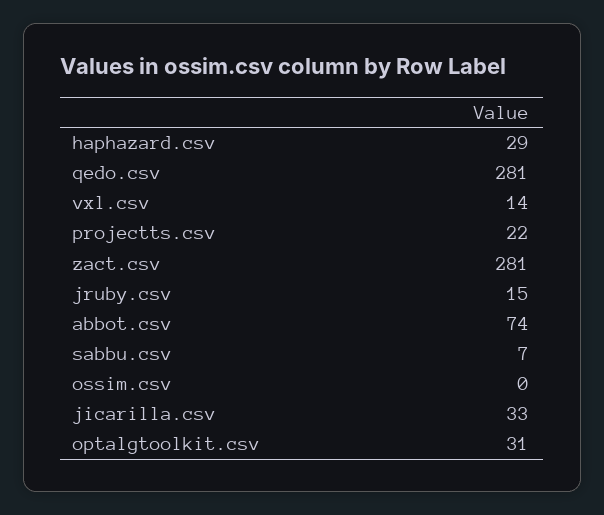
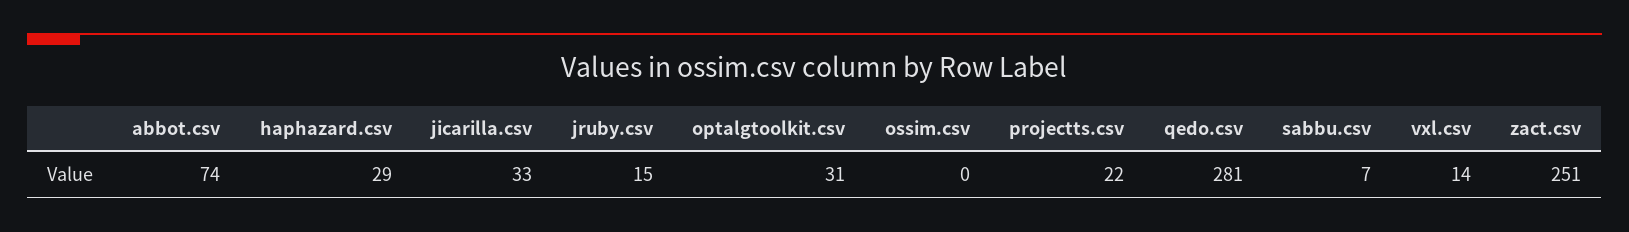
  {
    "haphazard.csv": 29,
    "qedo.csv": 281,
    "vxl.csv": 14,
    "projectts.csv": 22,
-   "zact.csv": 281,
+   "zact.csv": 251,
    "jruby.csv": 15,
    "abbot.csv": 74,
    "sabbu.csv": 7,
    "ossim.csv": 0,
    "jicarilla.csv": 33,
    "optalgtoolkit.csv": 31
  }

